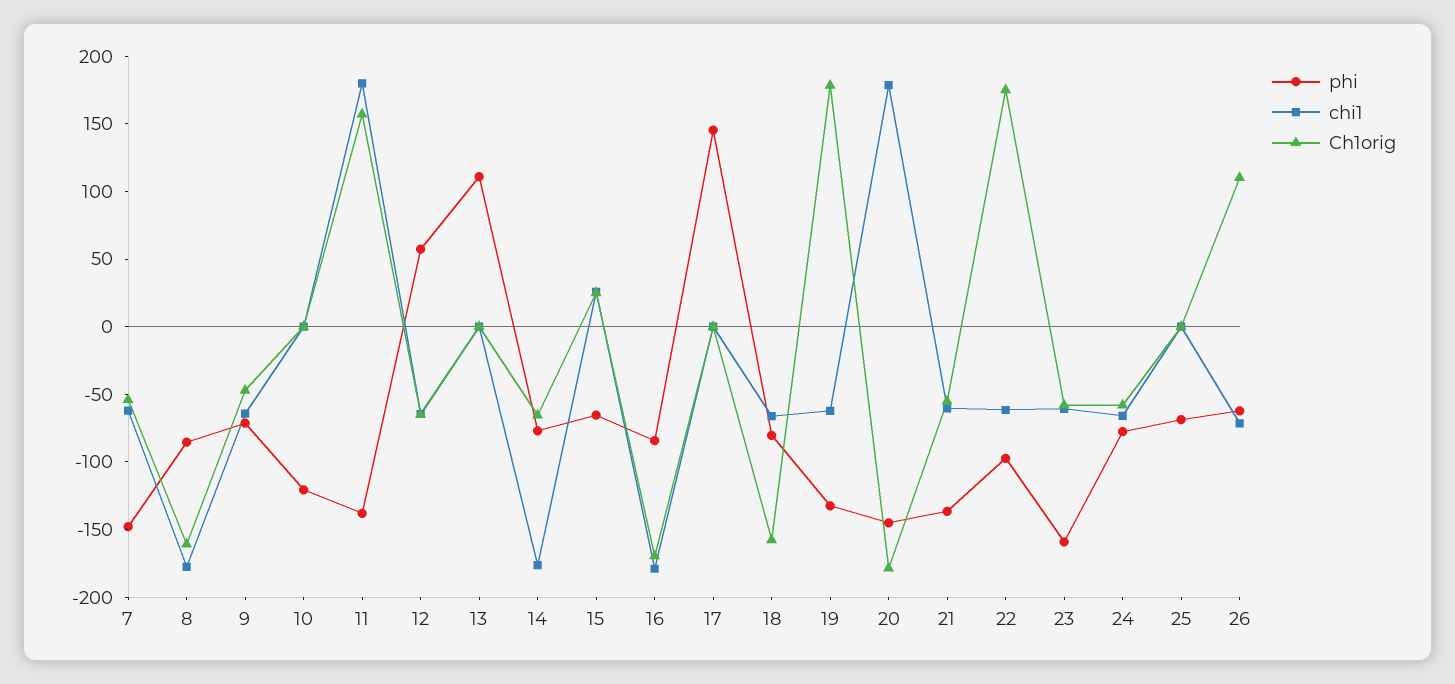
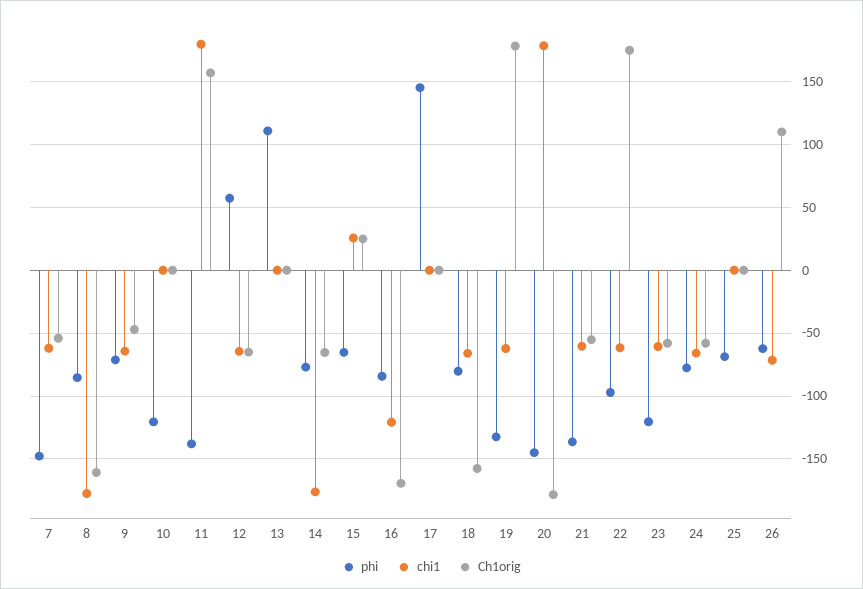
  {
    "phi": {
      "7": -150,
      "8": -85,
      "9": -70,
      "10": -120,
      "11": -140,
      "12": 55,
      "13": 110,
      "14": -75,
      "15": -65,
      "16": -85,
      "17": 145,
      "18": -80,
      "19": -135,
      "20": -145,
      "21": -135,
      "22": -95,
-     "23": -160,
+     "23": -120,
      "24": -80,
      "25": -70,
      "26": -60
    },
    "chi1": {
      "7": -60,
      "8": -180,
      "9": -65,
      "10": 0,
      "11": 180,
      "12": -65,
      "13": 0,
      "14": -175,
      "15": 25,
-     "16": -180,
+     "16": -120,
      "17": 0,
      "18": -65,
      "19": -60,
      "20": 180,
      "21": -60,
      "22": -60,
      "23": -60,
      "24": -65,
      "25": 0,
      "26": -70
    },
    "Ch1orig": {
      "7": -55,
      "8": -160,
      "9": -45,
      "10": 0,
      "11": 155,
      "12": -65,
      "13": 0,
      "14": -65,
      "15": 25,
      "16": -170,
      "17": 0,
      "18": -160,
      "19": 180,
      "20": -180,
      "21": -55,
      "22": 175,
      "23": -60,
      "24": -60,
      "25": 0,
      "26": 110
    }
  }

